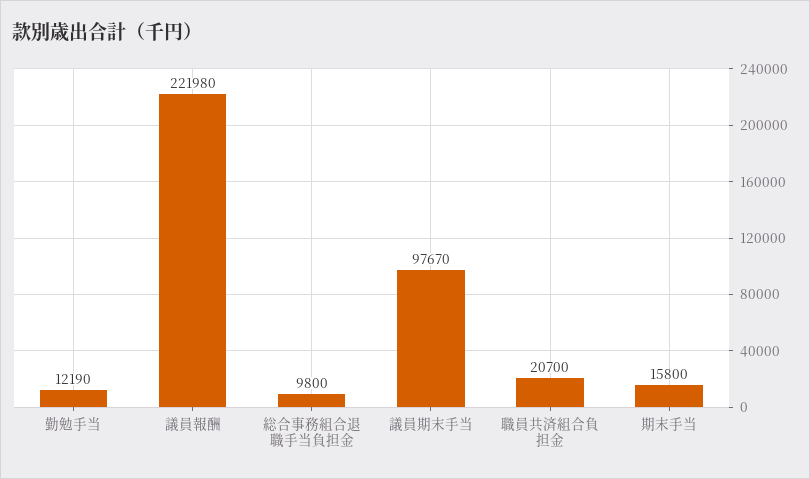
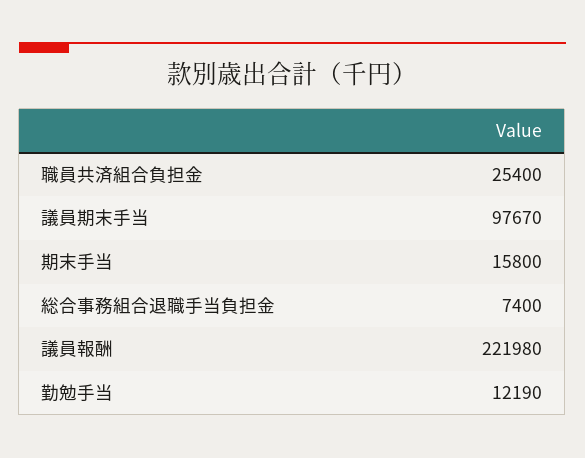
  {
    "勤勉手当": 12190,
    "議員報酬": 221980,
-   "総合事務組合退職手当負担金": 9800,
+   "総合事務組合退職手当負担金": 7400,
    "議員期末手当": 97670,
-   "職員共済組合負担金": 20700,
+   "職員共済組合負担金": 25400,
    "期末手当": 15800
  }

